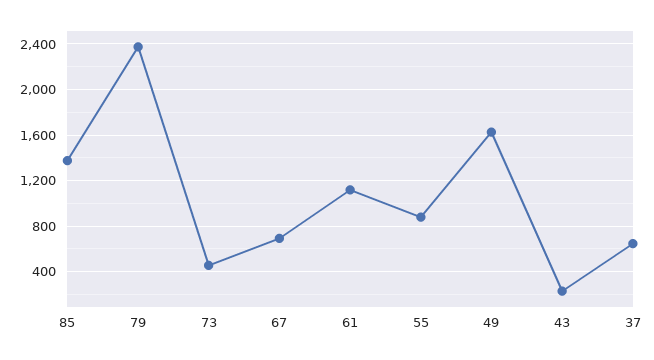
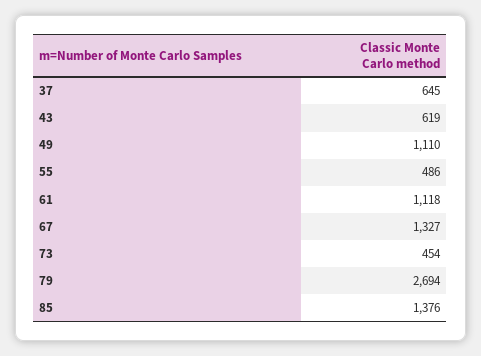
  {
    "85": 1376,
-   "79": 2400,
+   "79": 2694,
    "73": 454,
-   "67": 700,
+   "67": 1327,
    "61": 1118,
-   "55": 900,
+   "55": 486,
-   "49": 1600,
+   "49": 1110,
-   "43": 200,
+   "43": 619,
    "37": 645
  }

